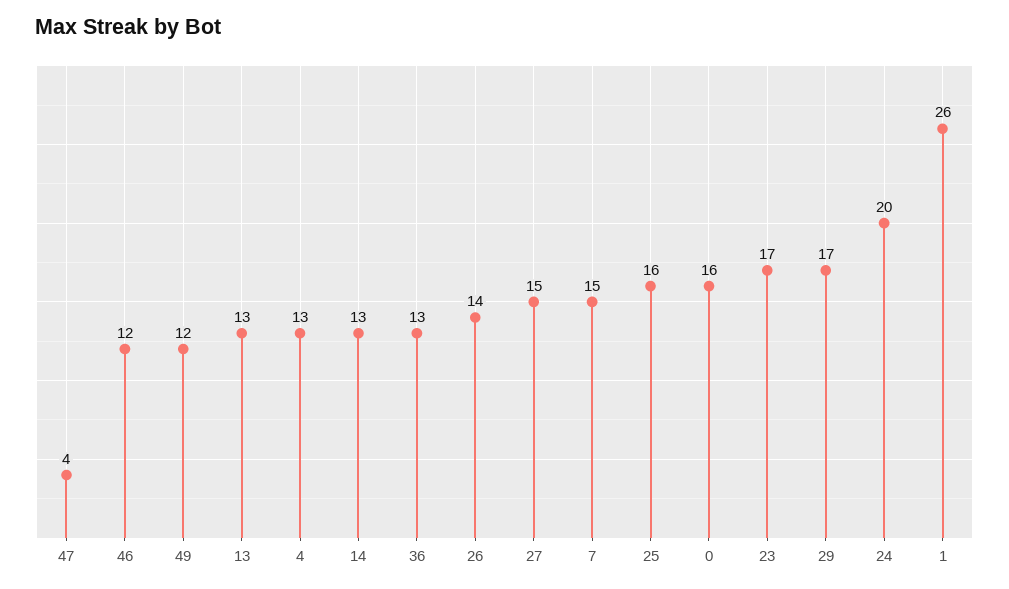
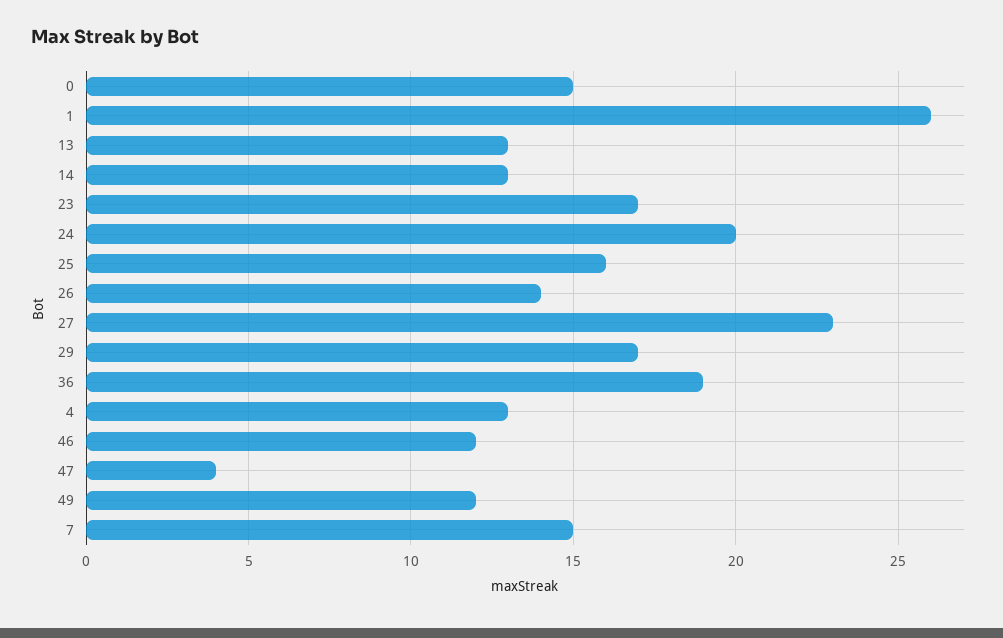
  {
    "47": 4,
    "46": 12,
    "49": 12,
    "13": 13,
    "4": 13,
    "14": 13,
-   "36": 13,
+   "36": 19,
    "26": 14,
-   "27": 15,
+   "27": 23,
    "7": 15,
    "25": 16,
-   "0": 16,
+   "0": 15,
    "23": 17,
    "29": 17,
    "24": 20,
    "1": 26
  }

